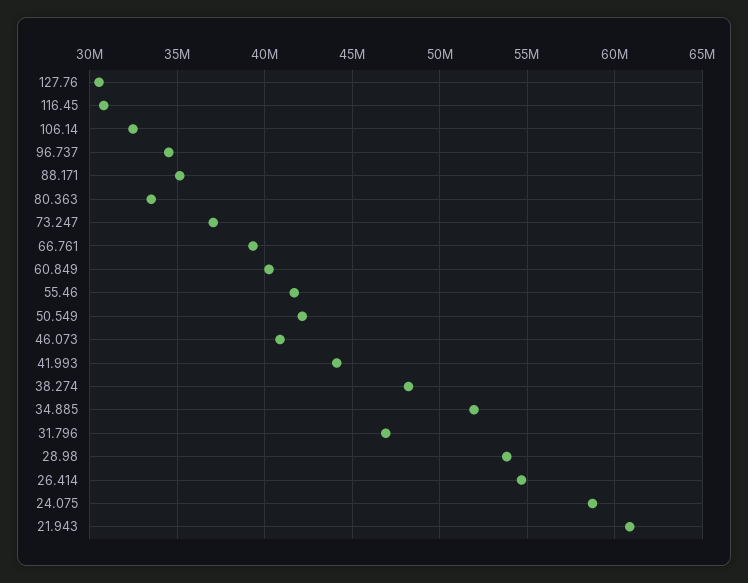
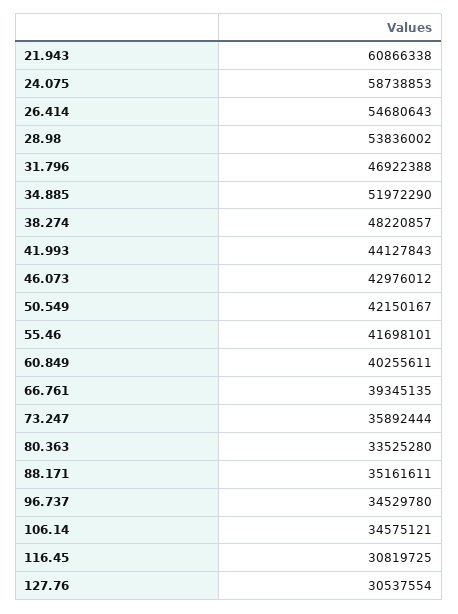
  {
    "127.76": 30537554,
    "116.45": 30819725,
-   "106.14": 32500000,
+   "106.14": 34575121,
    "96.737": 34529780,
    "88.171": 35161611,
    "80.363": 33525280,
-   "73.247": 37000000,
+   "73.247": 35892444,
    "66.761": 39345135,
    "60.849": 40255611,
    "55.46": 41698101,
    "50.549": 42150167,
-   "46.073": 41000000,
+   "46.073": 42976012,
    "41.993": 44127843,
    "38.274": 48220857,
    "34.885": 51972290,
    "31.796": 46922388,
    "28.98": 53836002,
    "26.414": 54680643,
    "24.075": 58738853,
    "21.943": 60866338
  }

